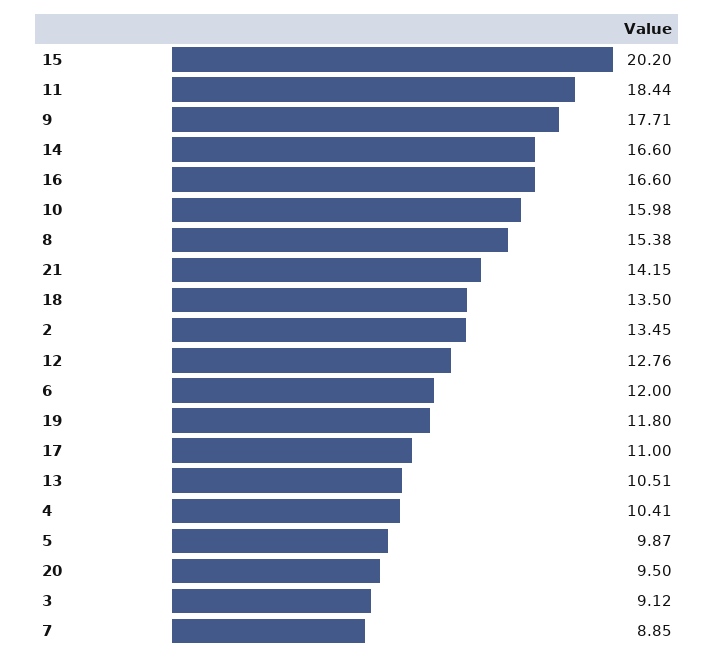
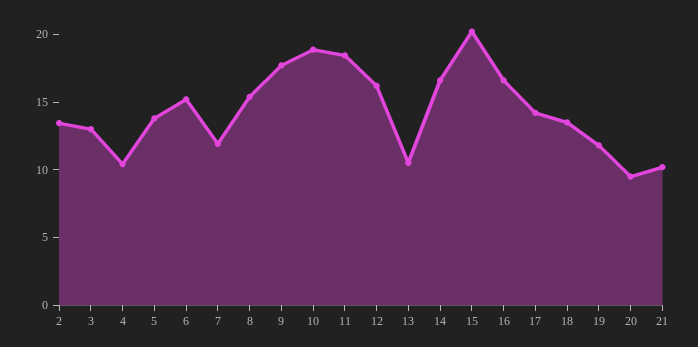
  {
    "15": 20.2,
    "11": 18.44,
    "9": 17.71,
    "14": 16.6,
    "16": 16.6,
-   "10": 15.98,
+   "10": 19,
    "8": 15.38,
-   "21": 14.15,
+   "21": 10,
    "18": 13.5,
    "2": 13.45,
-   "12": 12.76,
+   "12": 16,
-   "6": 12,
+   "6": 15,
    "19": 11.8,
-   "17": 11,
+   "17": 14,
    "13": 10.51,
    "4": 10.41,
-   "5": 9.87,
+   "5": 14,
    "20": 9.5,
-   "3": 9.12,
+   "3": 13,
-   "7": 8.85
+   "7": 12
  }

